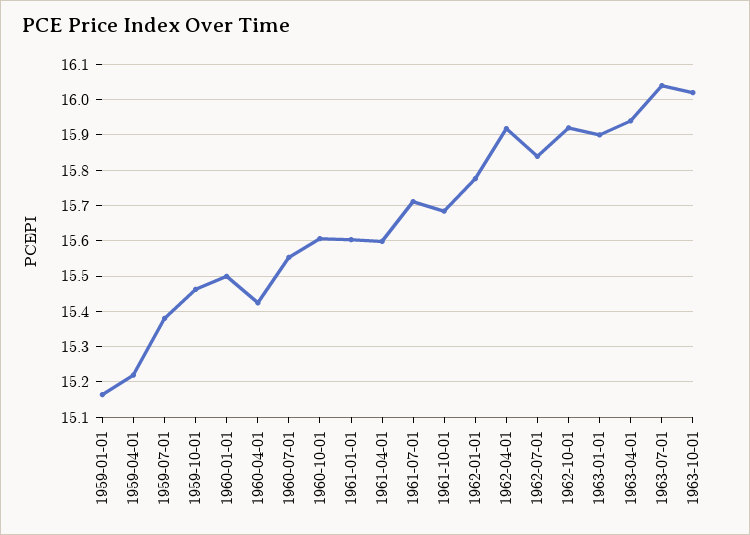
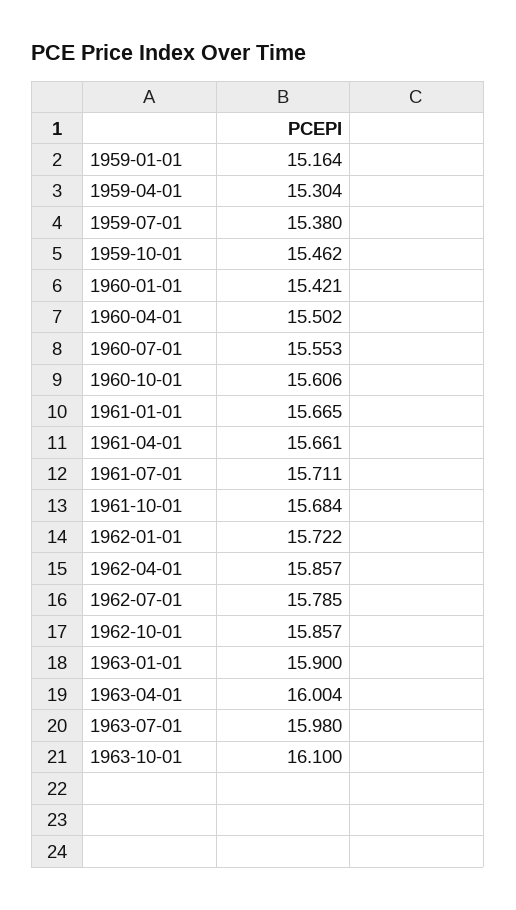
  {
    "1959-01-01": 15.164,
-   "1959-04-01": 15.22,
+   "1959-04-01": 15.304,
    "1959-07-01": 15.38,
    "1959-10-01": 15.462,
-   "1960-01-01": 15.5,
+   "1960-01-01": 15.421,
-   "1960-04-01": 15.42,
+   "1960-04-01": 15.502,
    "1960-07-01": 15.553,
    "1960-10-01": 15.606,
-   "1961-01-01": 15.6,
+   "1961-01-01": 15.665,
-   "1961-04-01": 15.6,
+   "1961-04-01": 15.661,
    "1961-07-01": 15.711,
    "1961-10-01": 15.684,
-   "1962-01-01": 15.78,
+   "1962-01-01": 15.722,
-   "1962-04-01": 15.92,
+   "1962-04-01": 15.857,
-   "1962-07-01": 15.84,
+   "1962-07-01": 15.785,
-   "1962-10-01": 15.92,
+   "1962-10-01": 15.857,
    "1963-01-01": 15.9,
-   "1963-04-01": 15.94,
+   "1963-04-01": 16.004,
-   "1963-07-01": 16.04,
+   "1963-07-01": 15.98,
-   "1963-10-01": 16.02
+   "1963-10-01": 16.1
  }

